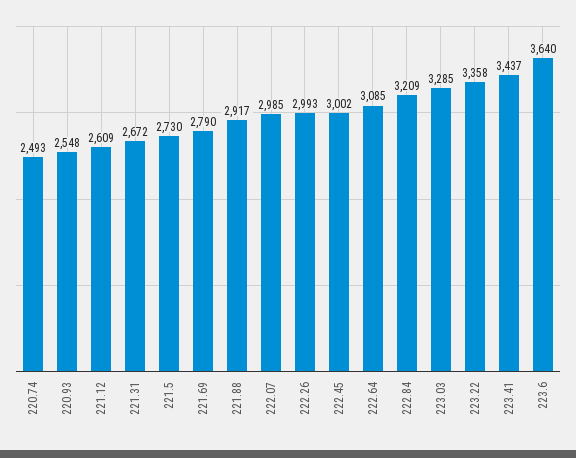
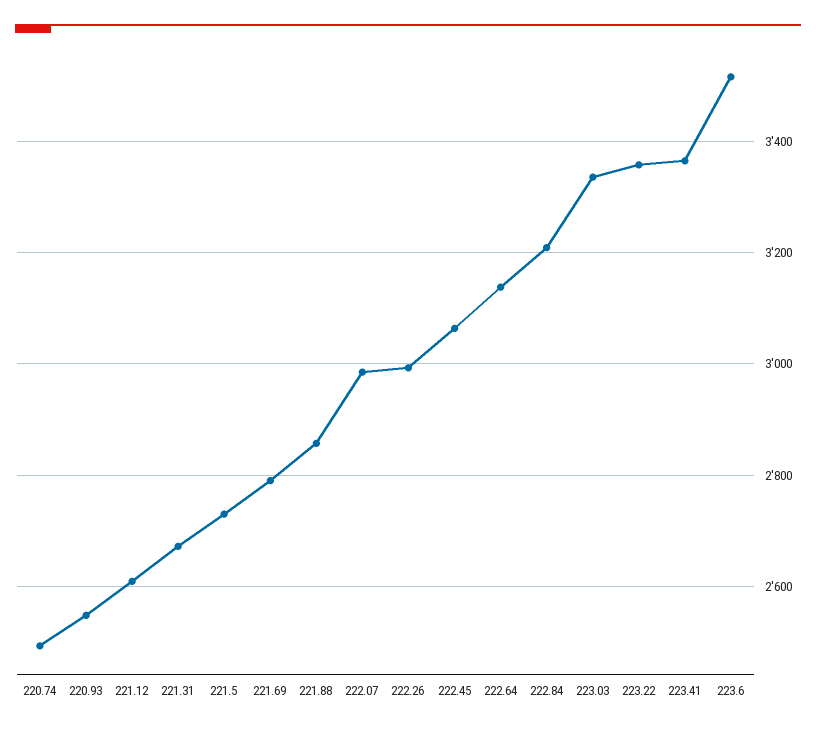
  {
    "220.74": 2493,
    "220.93": 2548,
    "221.12": 2609,
    "221.31": 2672,
    "221.5": 2730,
    "221.69": 2790,
-   "221.88": 2917,
+   "221.88": 2860,
    "222.07": 2985,
    "222.26": 2993,
-   "222.45": 3002,
+   "222.45": 3060,
-   "222.64": 3085,
+   "222.64": 3140,
    "222.84": 3209,
-   "223.03": 3285,
+   "223.03": 3340,
    "223.22": 3358,
-   "223.41": 3437,
+   "223.41": 3360,
-   "223.6": 3640
+   "223.6": 3520
  }

